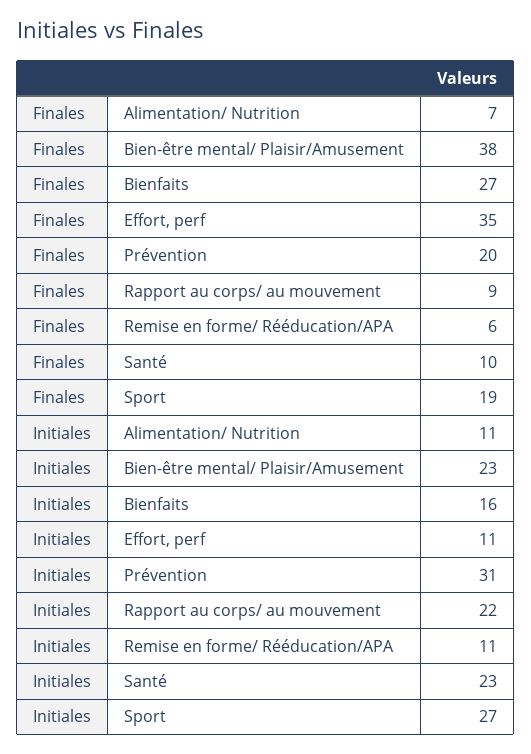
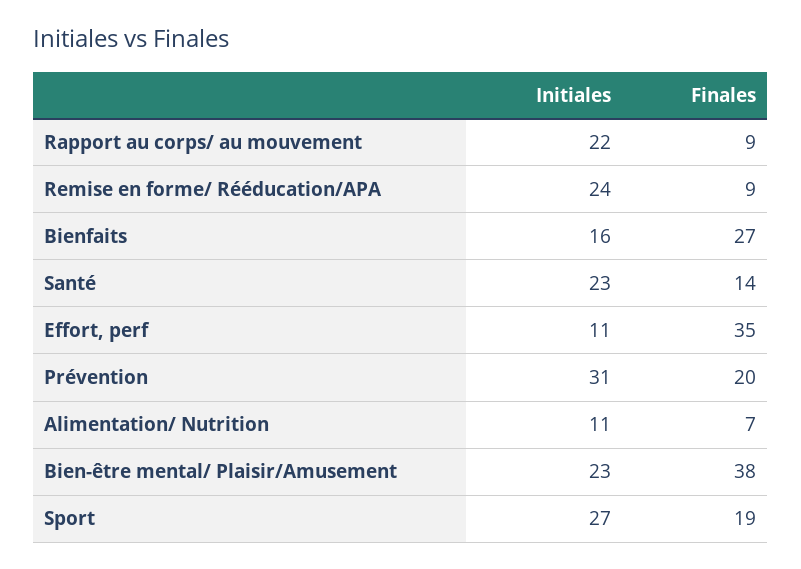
  {
    "Finales": {
      "Alimentation/ Nutrition": 7,
      "Bien-être mental/ Plaisir/Amusement": 38,
      "Bienfaits": 27,
      "Effort, perf": 35,
      "Prévention": 20,
      "Rapport au corps/ au mouvement": 9,
-     "Remise en forme/ Rééducation/APA": 6,
+     "Remise en forme/ Rééducation/APA": 9,
-     "Santé": 10,
+     "Santé": 14,
      "Sport": 19
    },
    "Initiales": {
      "Alimentation/ Nutrition": 11,
      "Bien-être mental/ Plaisir/Amusement": 23,
      "Bienfaits": 16,
      "Effort, perf": 11,
      "Prévention": 31,
      "Rapport au corps/ au mouvement": 22,
-     "Remise en forme/ Rééducation/APA": 11,
+     "Remise en forme/ Rééducation/APA": 24,
      "Santé": 23,
      "Sport": 27
    }
  }

